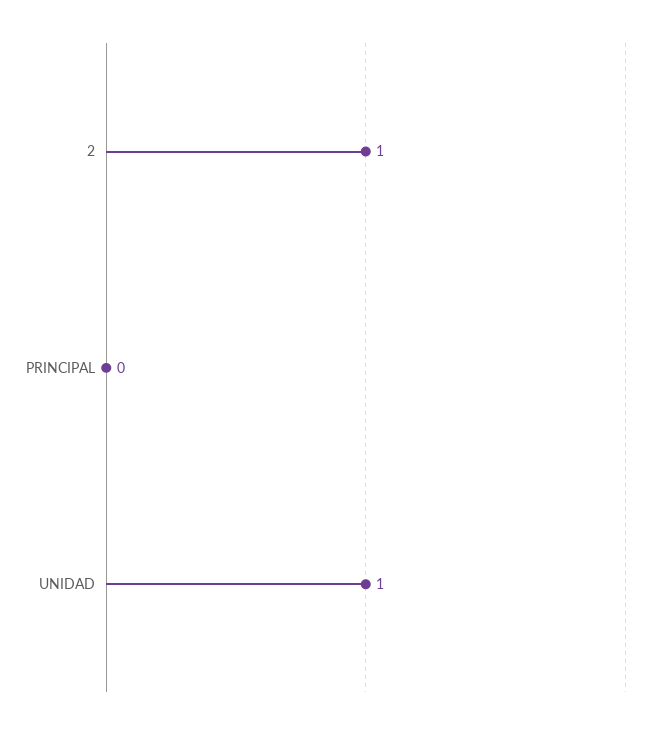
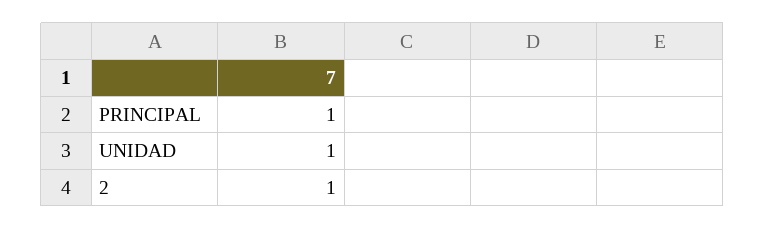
  {
    "2": 1,
-   "PRINCIPAL": 0,
+   "PRINCIPAL": 1,
    "UNIDAD": 1
  }

